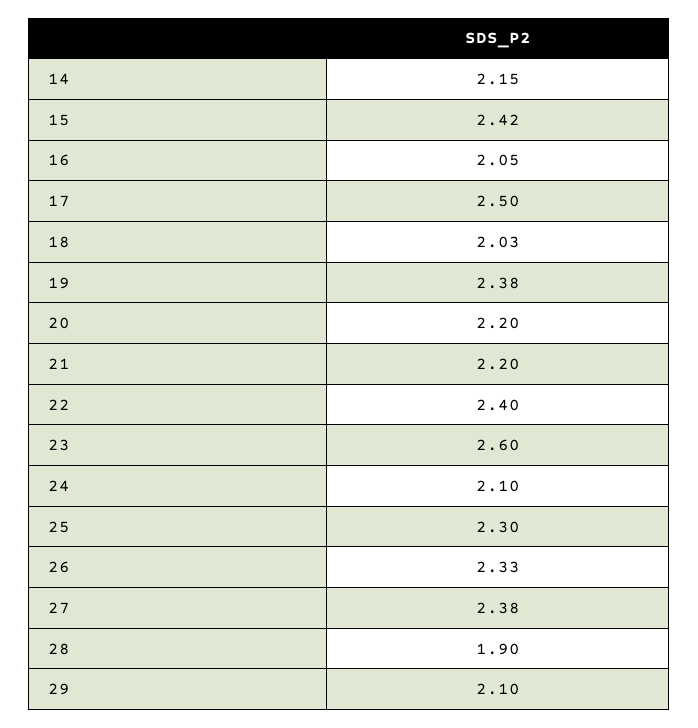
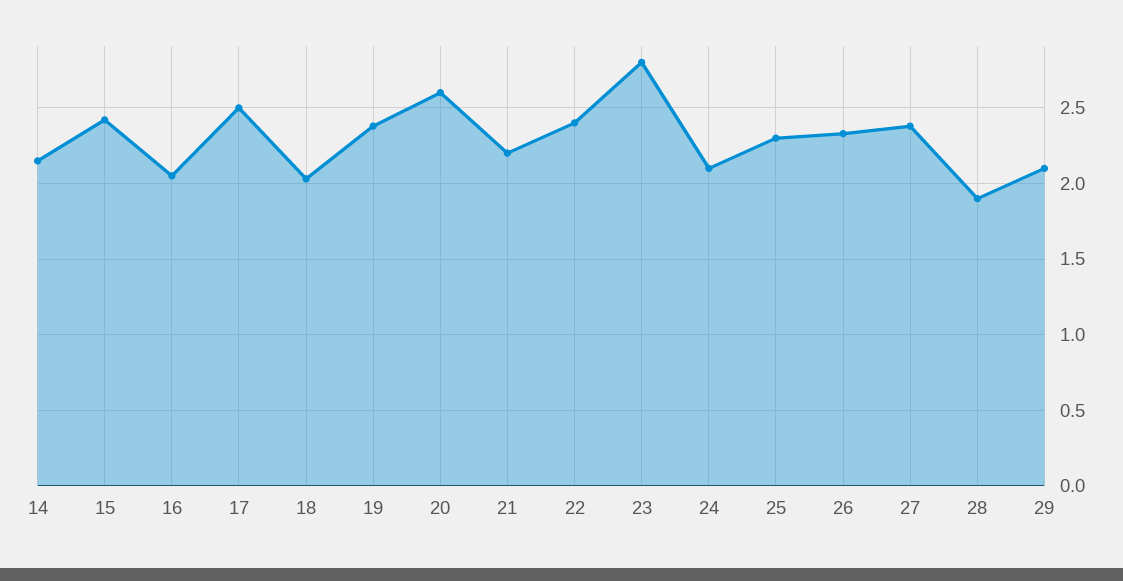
  {
    "14": 2.15,
    "15": 2.42,
    "16": 2.05,
    "17": 2.5,
    "18": 2.03,
    "19": 2.38,
-   "20": 2.2,
+   "20": 2.6,
    "21": 2.2,
    "22": 2.4,
-   "23": 2.6,
+   "23": 2.8,
    "24": 2.1,
    "25": 2.3,
    "26": 2.33,
    "27": 2.38,
    "28": 1.9,
    "29": 2.1
  }

